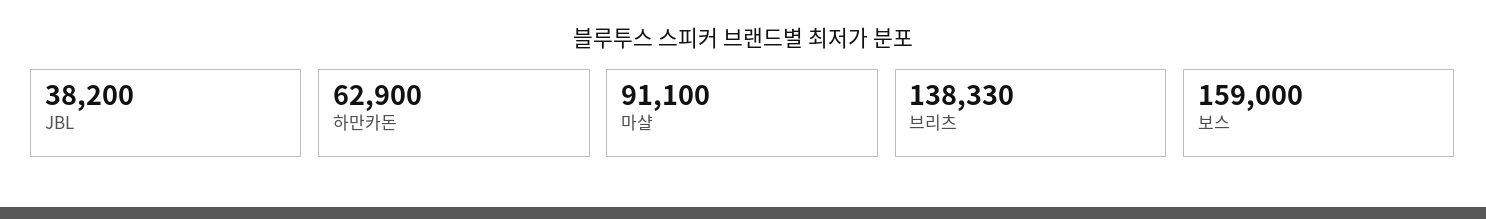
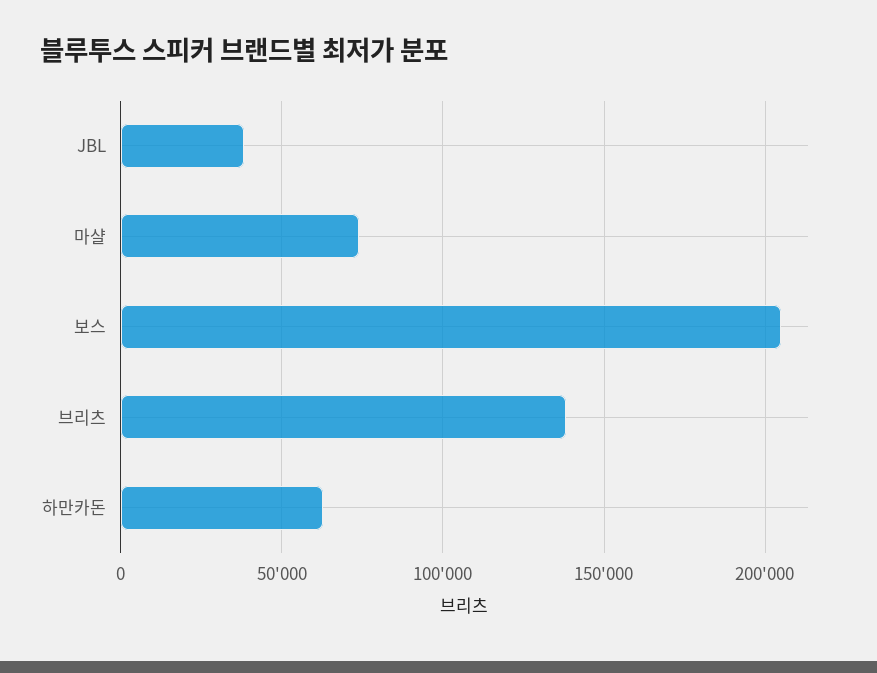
  {
    "JBL": 38200,
    "하만카돈": 62900,
-   "마샬": 91100,
+   "마샬": 75000,
    "브리츠": 138330,
-   "보스": 159000
+   "보스": 205000
  }

